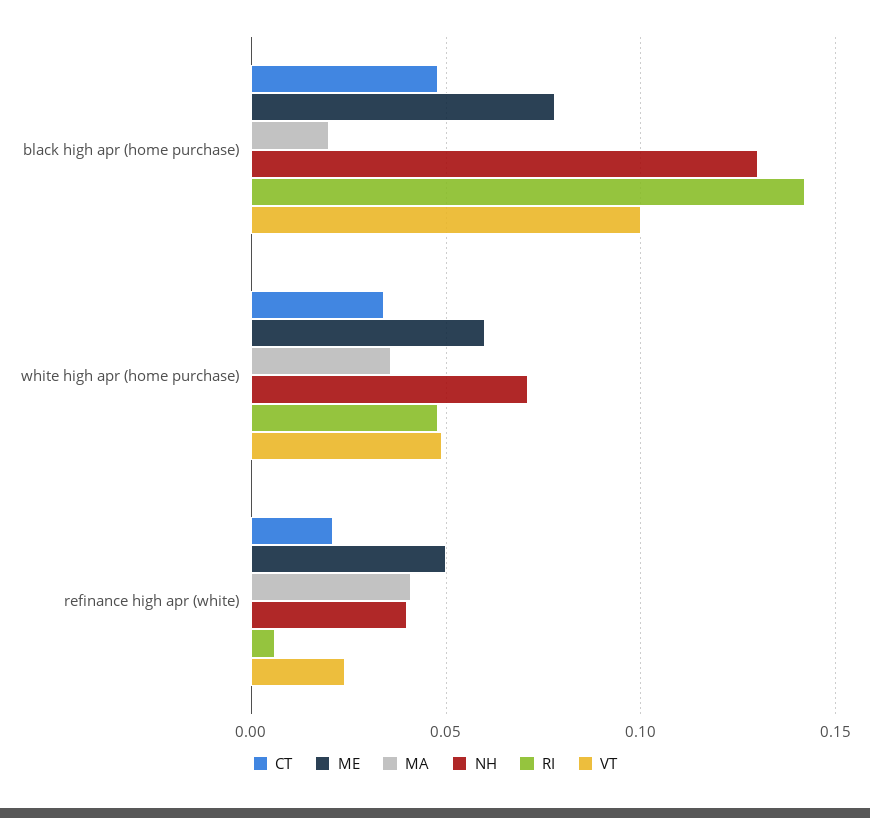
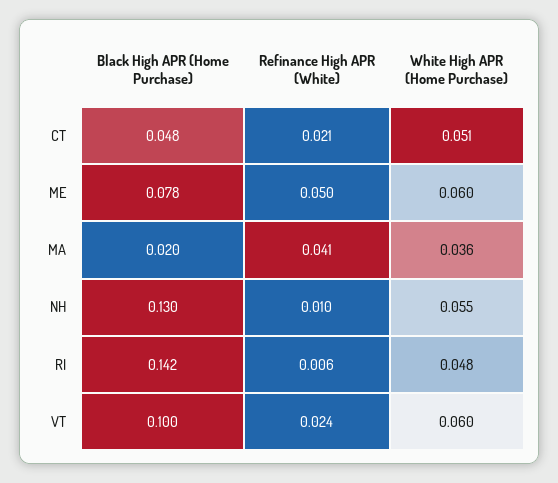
  {
    "CT": {
      "black high apr (home purchase)": 0.048,
-     "white high apr (home purchase)": 0.035,
+     "white high apr (home purchase)": 0.051,
      "refinance high apr (white)": 0.021
    },
    "ME": {
      "black high apr (home purchase)": 0.078,
      "white high apr (home purchase)": 0.06,
      "refinance high apr (white)": 0.05
    },
    "MA": {
      "black high apr (home purchase)": 0.02,
      "white high apr (home purchase)": 0.036,
      "refinance high apr (white)": 0.041
    },
    "NH": {
      "black high apr (home purchase)": 0.13,
-     "white high apr (home purchase)": 0.07,
+     "white high apr (home purchase)": 0.055,
-     "refinance high apr (white)": 0.04
+     "refinance high apr (white)": 0.01
    },
    "RI": {
      "black high apr (home purchase)": 0.142,
      "white high apr (home purchase)": 0.048,
      "refinance high apr (white)": 0.006
    },
    "VT": {
      "black high apr (home purchase)": 0.1,
-     "white high apr (home purchase)": 0.05,
+     "white high apr (home purchase)": 0.06,
      "refinance high apr (white)": 0.024
    }
  }

